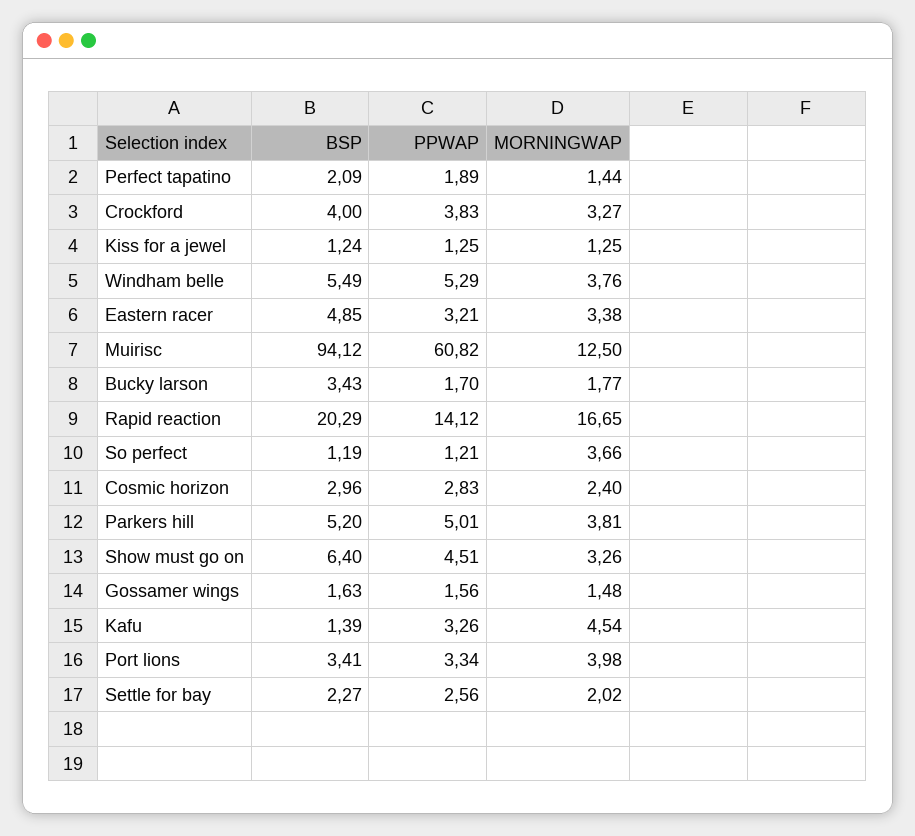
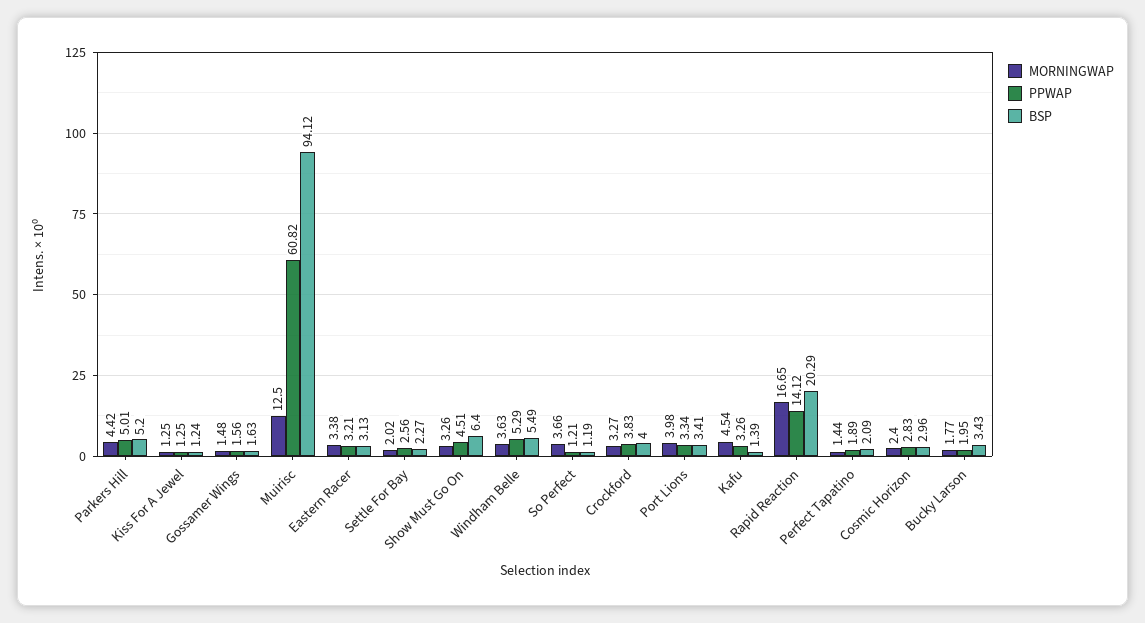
  {
    "BSP": {
      "Perfect tapatino": 2.09,
      "Crockford": 4,
      "Kiss for a jewel": 1.24,
      "Windham belle": 5.49,
-     "Eastern racer": 4.85,
+     "Eastern racer": 3.13,
      "Muirisc": 94.12,
      "Bucky larson": 3.43,
      "Rapid reaction": 20.29,
      "So perfect": 1.19,
      "Cosmic horizon": 2.96,
      "Parkers hill": 5.2,
      "Show must go on": 6.4,
      "Gossamer wings": 1.63,
      "Kafu": 1.39,
      "Port lions": 3.41,
      "Settle for bay": 2.27
    },
    "PPWAP": {
      "Perfect tapatino": 1.89,
      "Crockford": 3.83,
      "Kiss for a jewel": 1.25,
      "Windham belle": 5.29,
      "Eastern racer": 3.21,
      "Muirisc": 60.82,
-     "Bucky larson": 1.7,
+     "Bucky larson": 1.95,
      "Rapid reaction": 14.12,
      "So perfect": 1.21,
      "Cosmic horizon": 2.83,
      "Parkers hill": 5.01,
      "Show must go on": 4.51,
      "Gossamer wings": 1.56,
      "Kafu": 3.26,
      "Port lions": 3.34,
      "Settle for bay": 2.56
    },
    "MORNINGWAP": {
      "Perfect tapatino": 1.44,
      "Crockford": 3.27,
      "Kiss for a jewel": 1.25,
-     "Windham belle": 3.76,
+     "Windham belle": 3.63,
      "Eastern racer": 3.38,
      "Muirisc": 12.5,
      "Bucky larson": 1.77,
      "Rapid reaction": 16.65,
      "So perfect": 3.66,
      "Cosmic horizon": 2.4,
-     "Parkers hill": 3.81,
+     "Parkers hill": 4.42,
      "Show must go on": 3.26,
      "Gossamer wings": 1.48,
      "Kafu": 4.54,
      "Port lions": 3.98,
      "Settle for bay": 2.02
    }
  }

